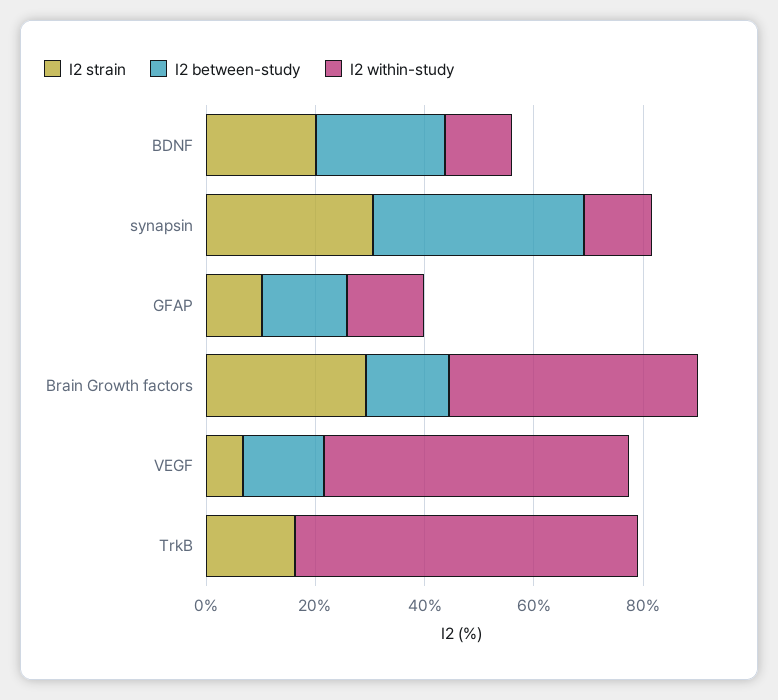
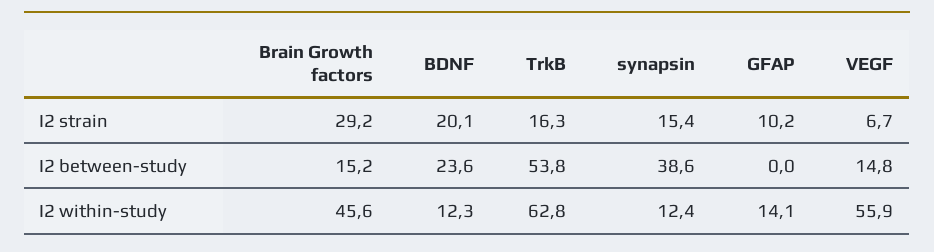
  {
    "I2 strain": {
      "BDNF": 20.1,
-     "synapsin": 30,
+     "synapsin": 15.4,
      "GFAP": 10.2,
      "Brain Growth factors": 29.2,
      "VEGF": 6.7,
      "TrkB": 16.3
    },
    "I2 between-study": {
      "BDNF": 23.6,
      "synapsin": 38.6,
-     "GFAP": 15,
+     "GFAP": 0,
      "Brain Growth factors": 15.2,
      "VEGF": 14.8,
-     "TrkB": 0
+     "TrkB": 53.8
    },
    "I2 within-study": {
      "BDNF": 12.3,
      "synapsin": 12.4,
      "GFAP": 14.1,
      "Brain Growth factors": 45.6,
      "VEGF": 55.9,
      "TrkB": 62.8
    }
  }

